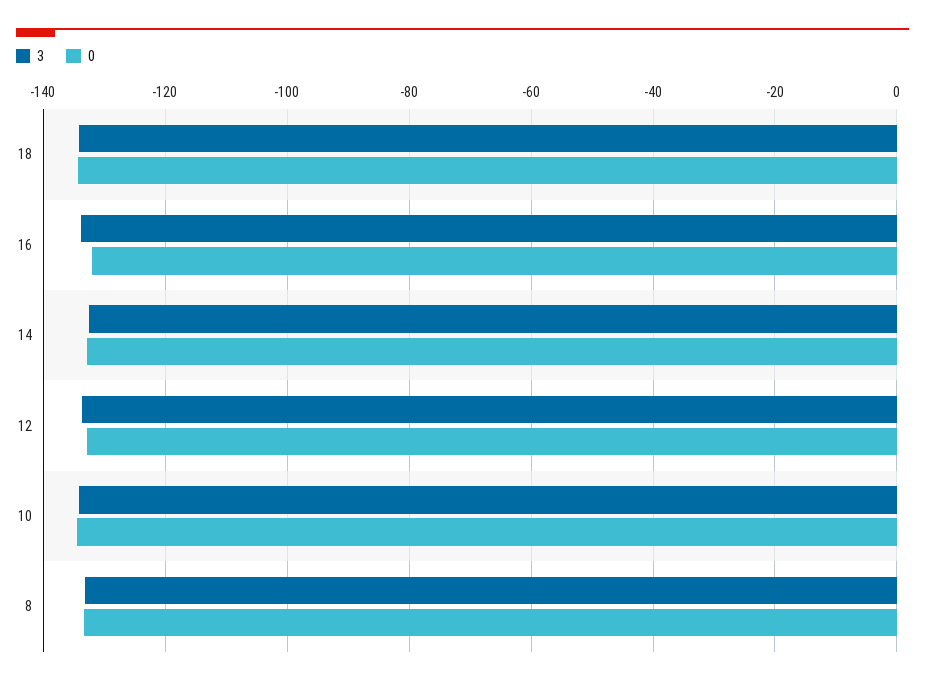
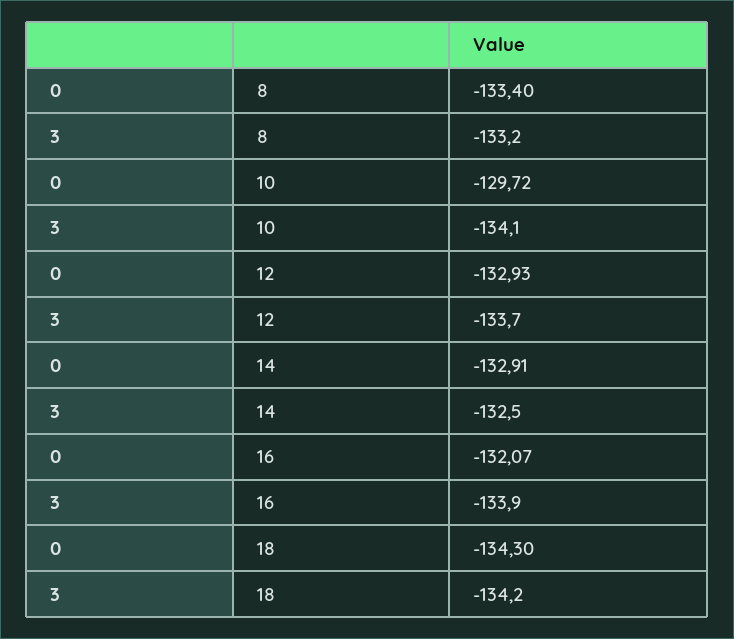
  {
    "3": {
      "18": -134.2,
      "16": -133.9,
      "14": -132.5,
      "12": -133.7,
      "10": -134.1,
      "8": -133.2
    },
    "0": {
      "18": -134.3,
      "16": -132.07,
      "14": -132.91,
      "12": -132.93,
-     "10": -134,
+     "10": -129.72,
      "8": -133.4
    }
  }

